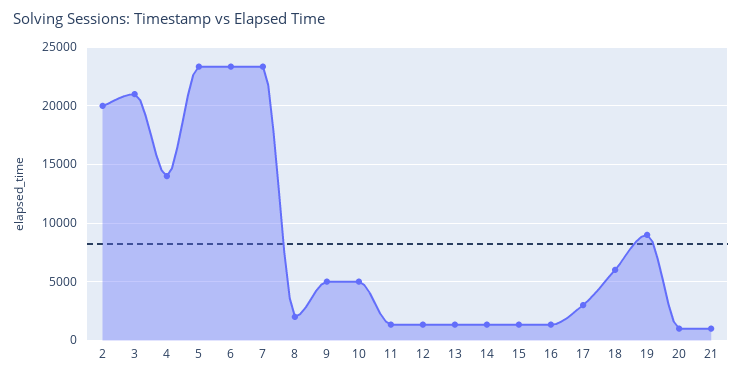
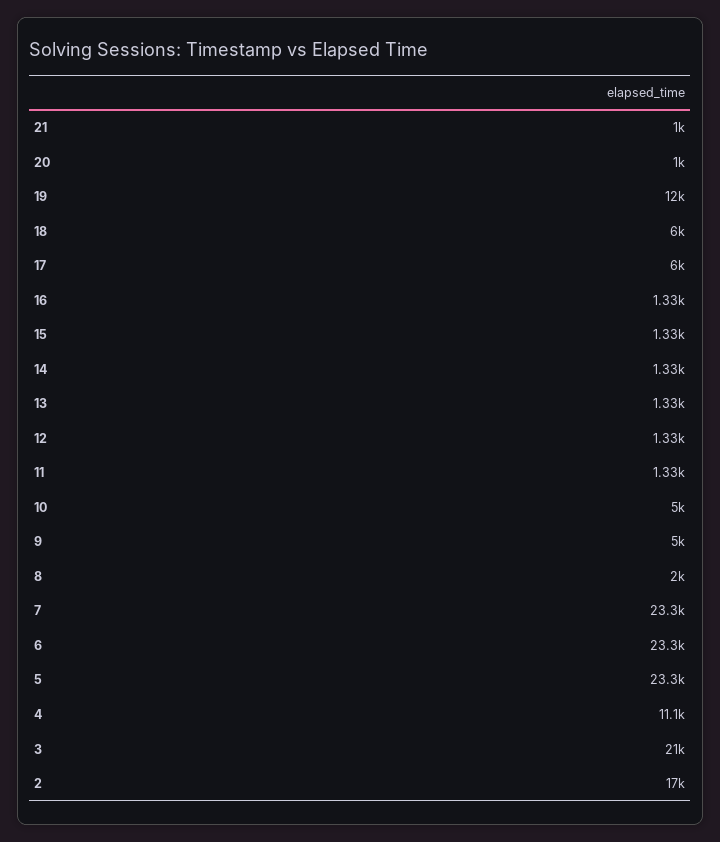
  {
-   "2": 20000,
+   "2": 17000,
    "3": 21000,
-   "4": 14000,
+   "4": 11100,
    "5": 23300,
    "6": 23300,
    "7": 23300,
    "8": 2000,
    "9": 5000,
    "10": 5000,
    "11": 1330,
    "12": 1330,
    "13": 1330,
    "14": 1330,
    "15": 1330,
    "16": 1330,
-   "17": 3000,
+   "17": 6000,
    "18": 6000,
-   "19": 9000,
+   "19": 12000,
    "20": 1000,
    "21": 1000
  }

